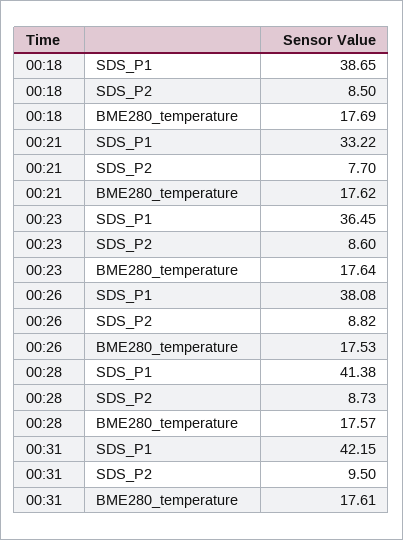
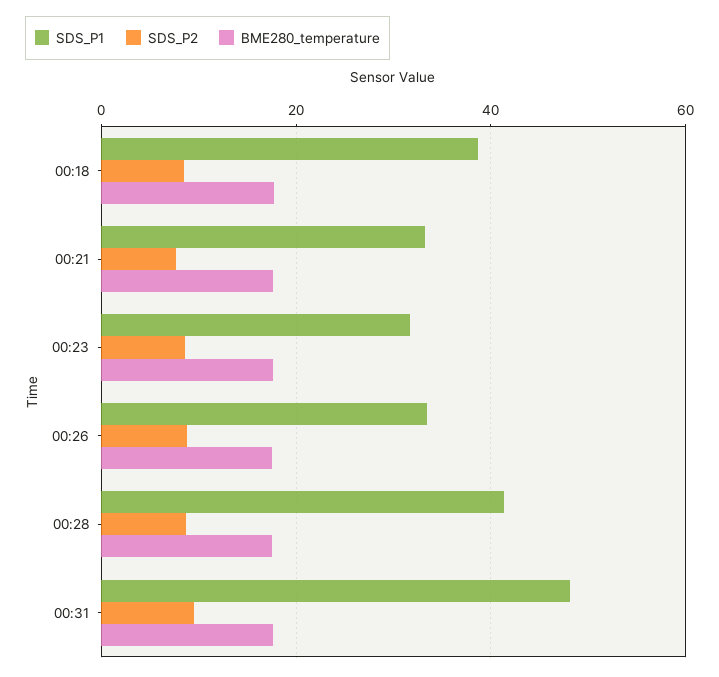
  {
    "SDS_P1": {
      "00:18": 38.65,
      "00:21": 33.22,
-     "00:23": 36.45,
+     "00:23": 32,
-     "00:26": 38.08,
+     "00:26": 34,
      "00:28": 41.38,
-     "00:31": 42.15
+     "00:31": 48
    },
    "SDS_P2": {
      "00:18": 8.5,
      "00:21": 7.7,
      "00:23": 8.6,
      "00:26": 8.82,
      "00:28": 8.73,
      "00:31": 9.5
    },
    "BME280_temperature": {
      "00:18": 17.69,
      "00:21": 17.62,
      "00:23": 17.64,
      "00:26": 17.53,
      "00:28": 17.57,
      "00:31": 17.61
    }
  }

